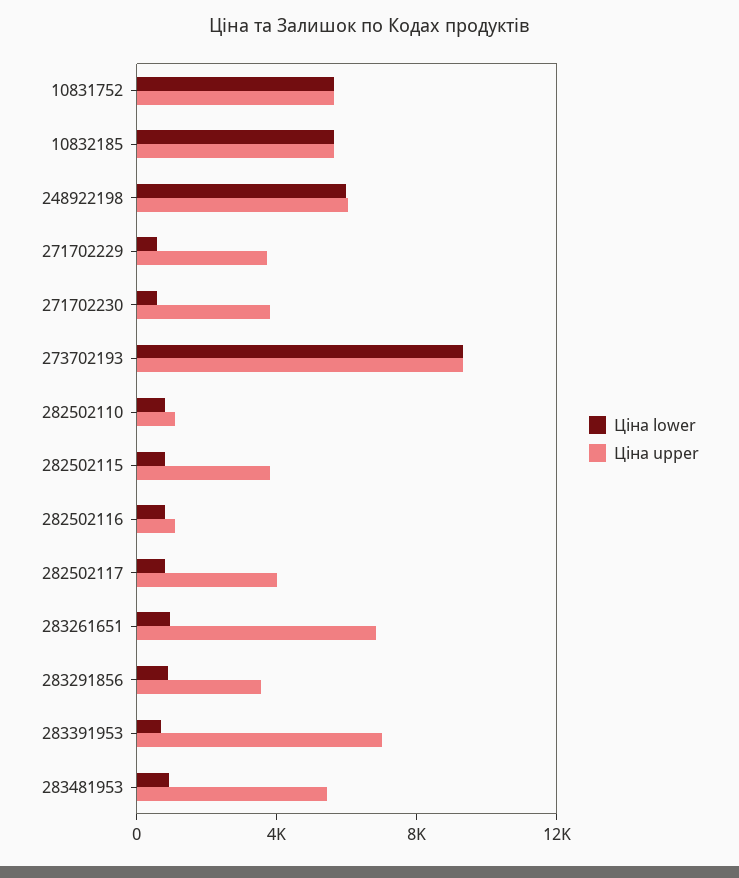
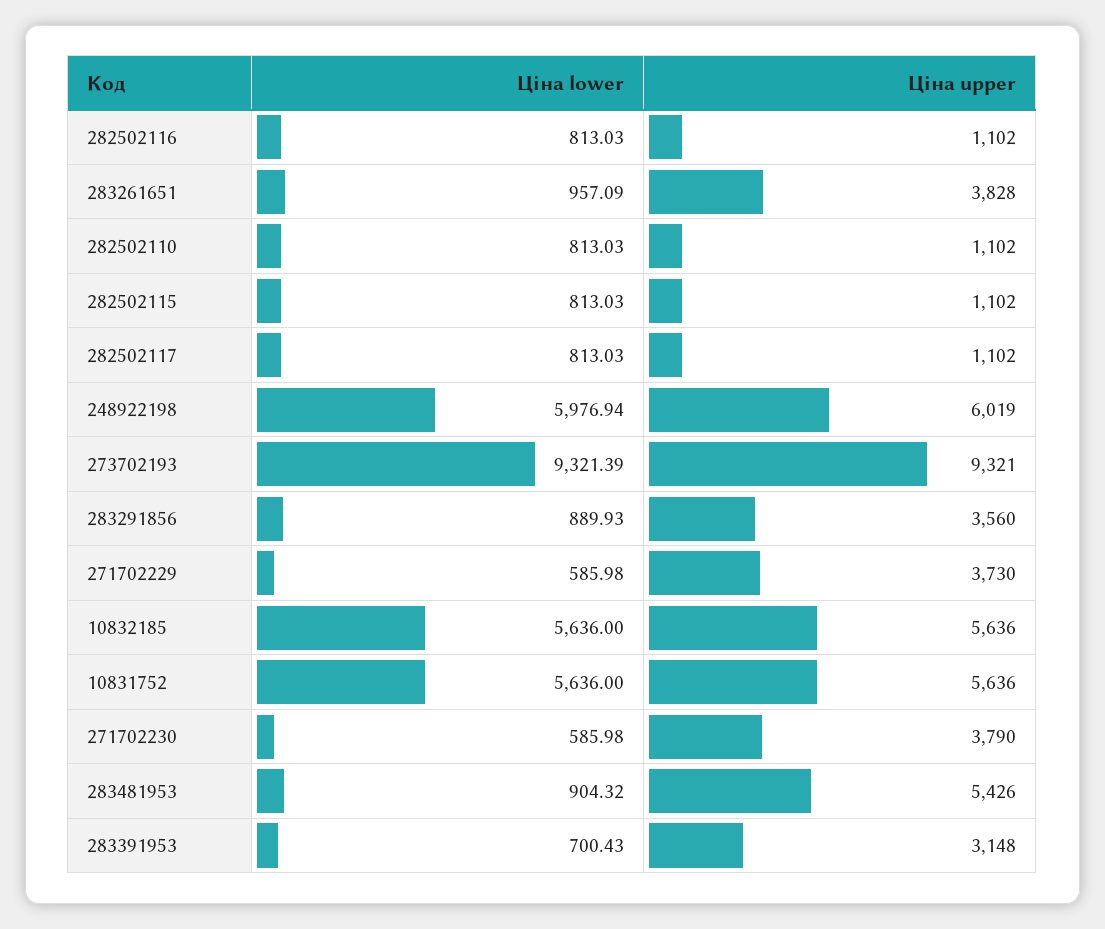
  {
    "Ціна lower": {
      "10831752": 5636,
      "10832185": 5636,
      "248922198": 5976.94,
      "271702229": 585.98,
      "271702230": 585.98,
      "273702193": 9321.39,
      "282502110": 813.03,
      "282502115": 813.03,
      "282502116": 813.03,
      "282502117": 813.03,
      "283261651": 957.09,
      "283291856": 889.93,
      "283391953": 700.43,
      "283481953": 904.32
    },
    "Ціна upper": {
      "10831752": 5636,
      "10832185": 5636,
      "248922198": 6019,
      "271702229": 3730,
      "271702230": 3790,
      "273702193": 9321,
      "282502110": 1102,
-     "282502115": 4000,
+     "282502115": 1102,
      "282502116": 1102,
-     "282502117": 4000,
+     "282502117": 1102,
-     "283261651": 7000,
+     "283261651": 3828,
      "283291856": 3560,
-     "283391953": 7000,
+     "283391953": 3148,
      "283481953": 5426
    }
  }

